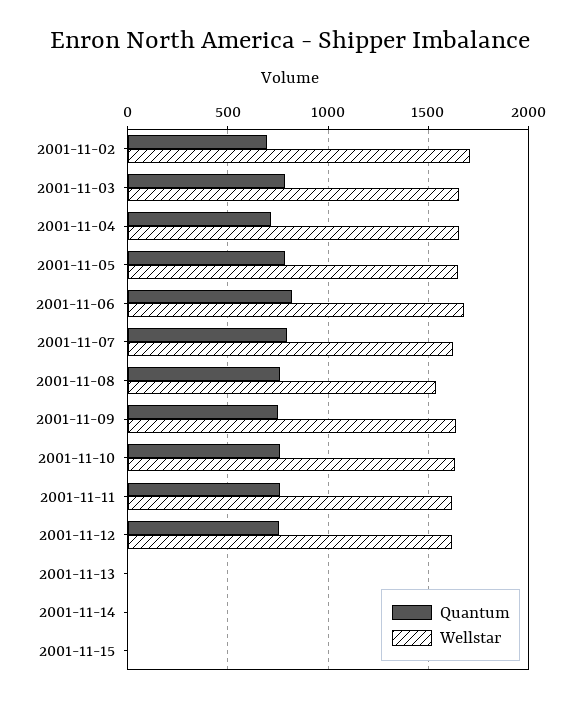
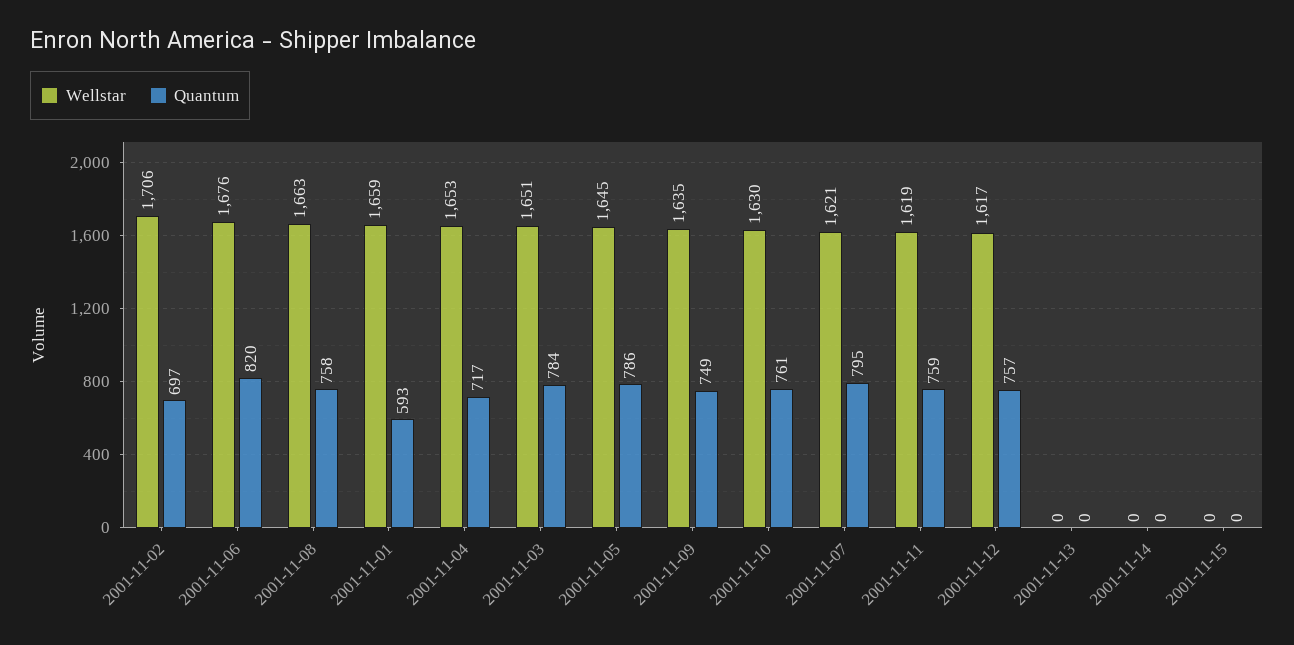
  {
    "Quantum": {
      "2001-11-02": 697,
      "2001-11-03": 784,
      "2001-11-04": 717,
      "2001-11-05": 786,
      "2001-11-06": 820,
      "2001-11-07": 795,
      "2001-11-08": 758,
      "2001-11-09": 749,
      "2001-11-10": 761,
      "2001-11-11": 759,
      "2001-11-12": 757,
      "2001-11-13": 0,
      "2001-11-14": 0,
-     "2001-11-15": 0
+     "2001-11-15": 0,
+     "2001-11-01": 593
    },
    "Wellstar": {
      "2001-11-02": 1706,
      "2001-11-03": 1651,
      "2001-11-04": 1653,
      "2001-11-05": 1645,
      "2001-11-06": 1676,
      "2001-11-07": 1621,
-     "2001-11-08": 1550,
+     "2001-11-08": 1663,
      "2001-11-09": 1635,
      "2001-11-10": 1630,
      "2001-11-11": 1619,
      "2001-11-12": 1617,
      "2001-11-13": 0,
      "2001-11-14": 0,
-     "2001-11-15": 0
+     "2001-11-15": 0,
+     "2001-11-01": 1659
    }
  }

